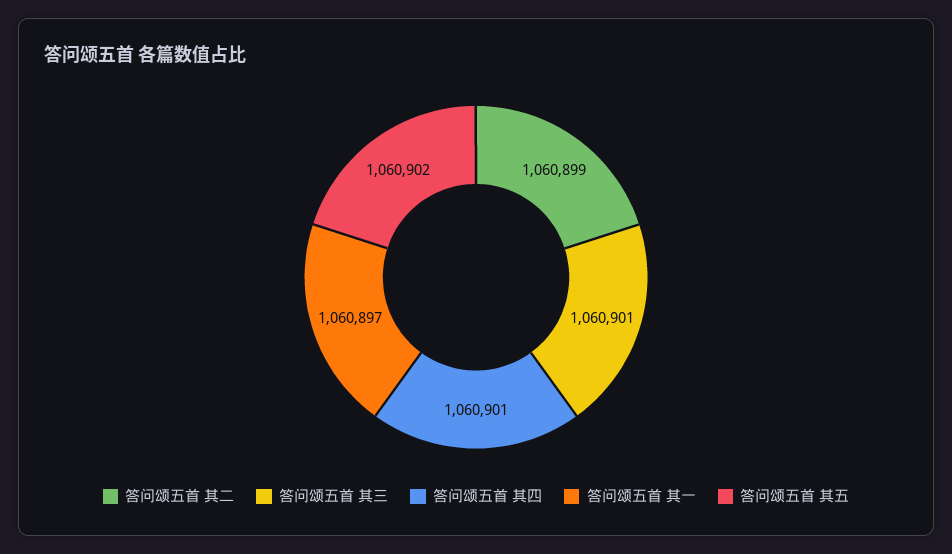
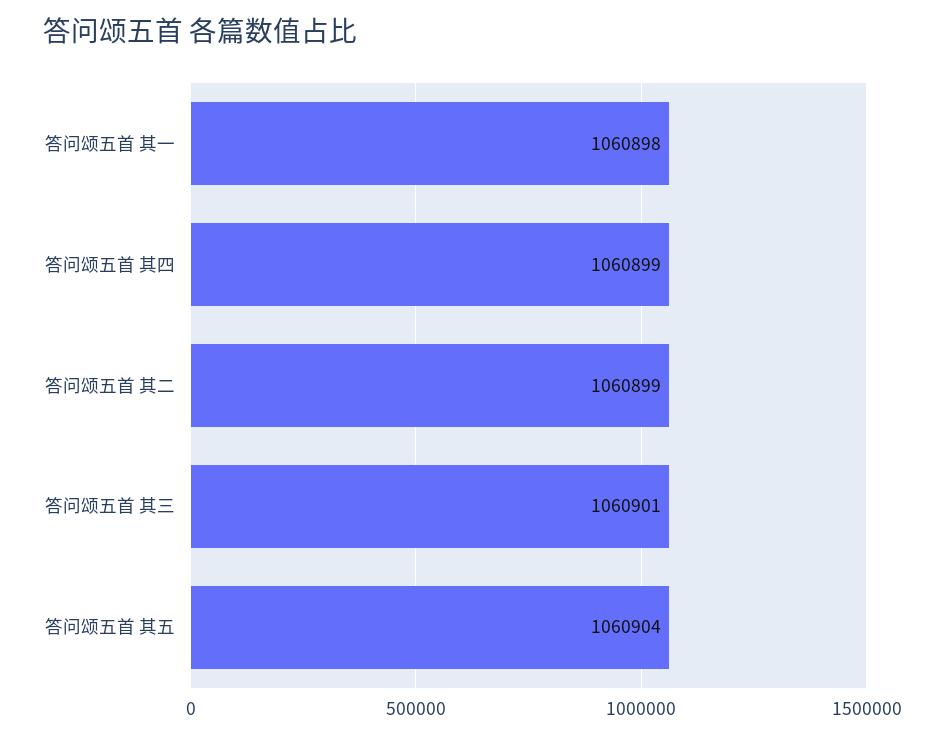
  {
    "答问颂五首 其二": 1060899,
    "答问颂五首 其三": 1060901,
-   "答问颂五首 其四": 1060901,
+   "答问颂五首 其四": 1060899,
-   "答问颂五首 其一": 1060897,
+   "答问颂五首 其一": 1060898,
-   "答问颂五首 其五": 1060902
+   "答问颂五首 其五": 1060904
  }

